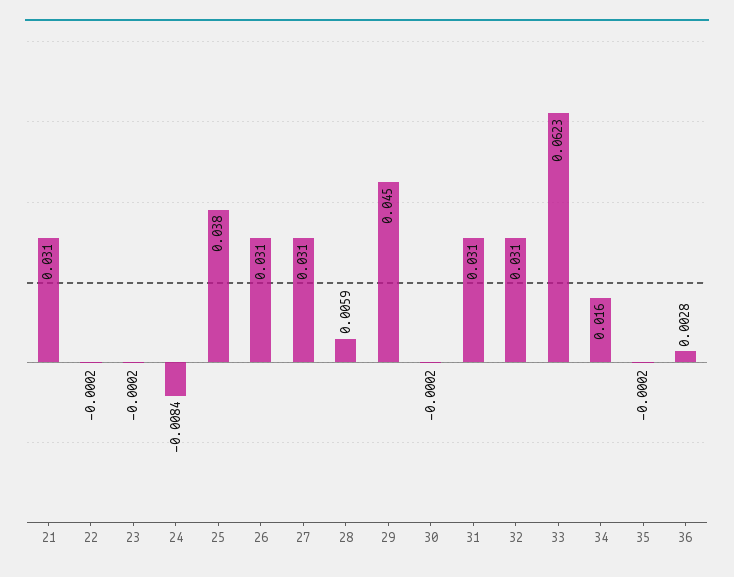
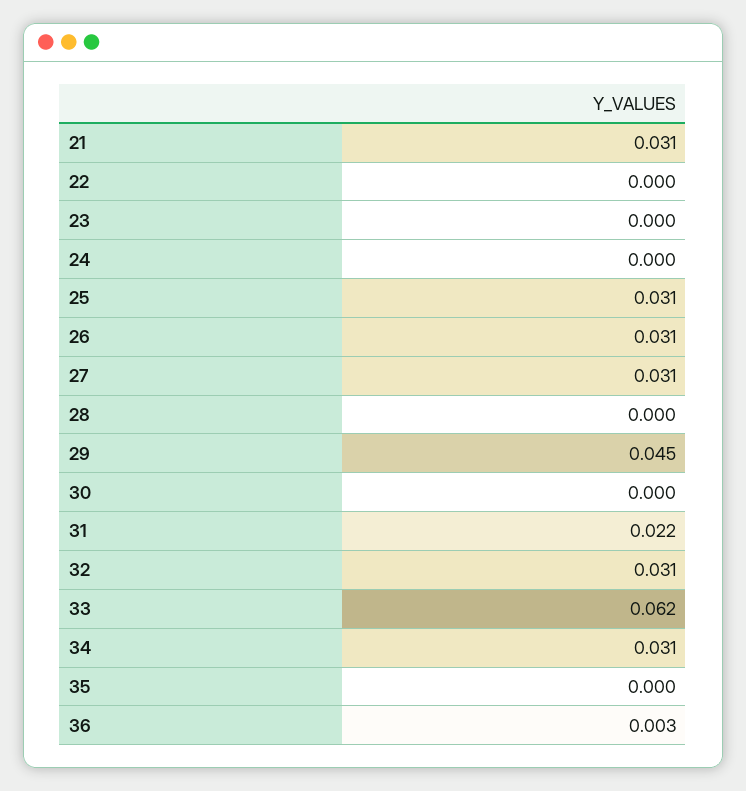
  {
    "21": 0.031,
    "22": -0.0002,
    "23": -0.0002,
-   "24": -0.0084,
+   "24": 0,
-   "25": 0.038,
+   "25": 0.031,
    "26": 0.031,
    "27": 0.031,
-   "28": 0.0059,
+   "28": 0,
    "29": 0.045,
    "30": -0.0002,
-   "31": 0.031,
+   "31": 0.022,
    "32": 0.031,
    "33": 0.0623,
-   "34": 0.016,
+   "34": 0.031,
    "35": -0.0002,
    "36": 0.0028
  }

